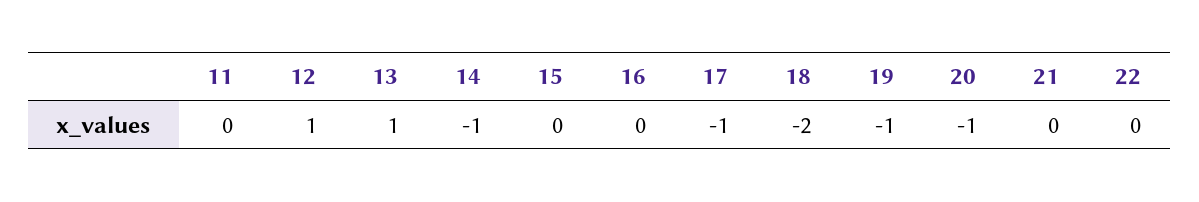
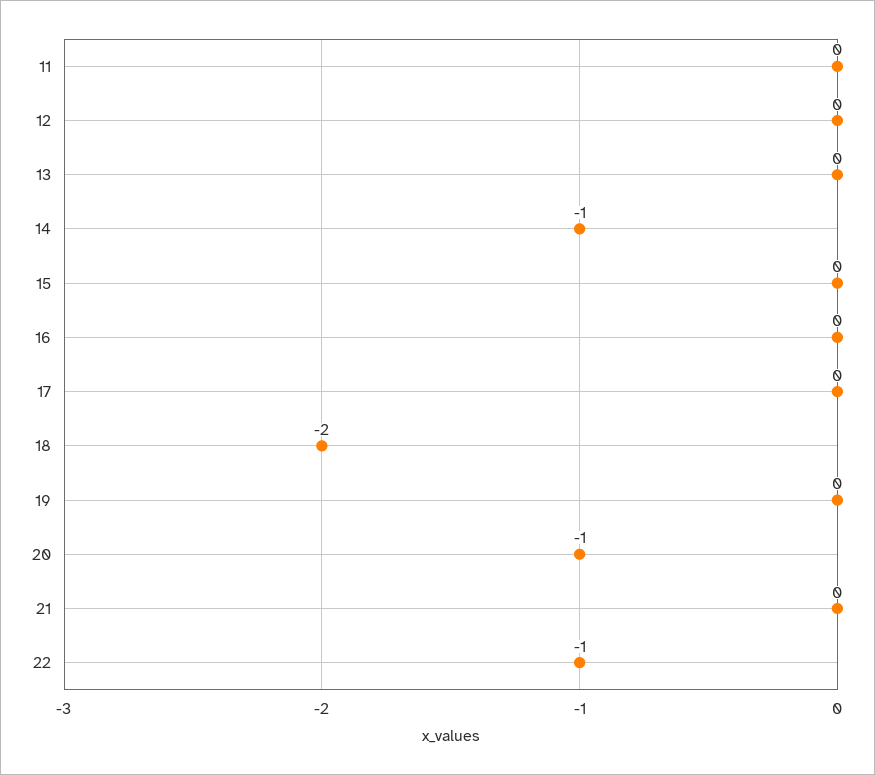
  {
    "11": 0,
-   "12": 1,
+   "12": 0,
-   "13": 1,
+   "13": 0,
    "14": -1,
    "15": 0,
    "16": 0,
-   "17": -1,
+   "17": 0,
    "18": -2,
-   "19": -1,
+   "19": 0,
    "20": -1,
    "21": 0,
-   "22": 0
+   "22": -1
  }

